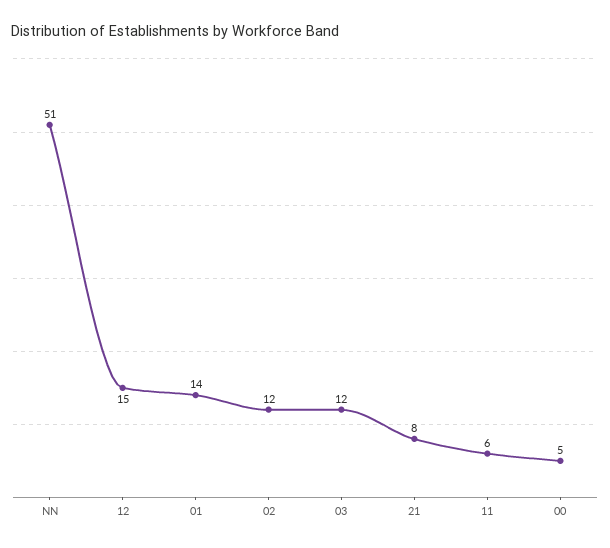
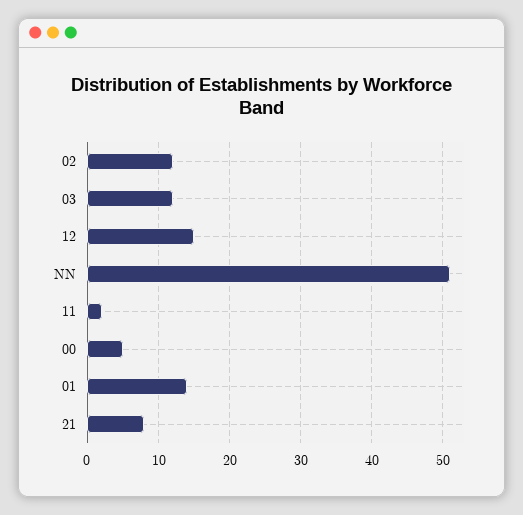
  {
    "NN": 51,
    "12": 15,
    "01": 14,
    "02": 12,
    "03": 12,
    "21": 8,
-   "11": 6,
+   "11": 2,
    "00": 5
  }

